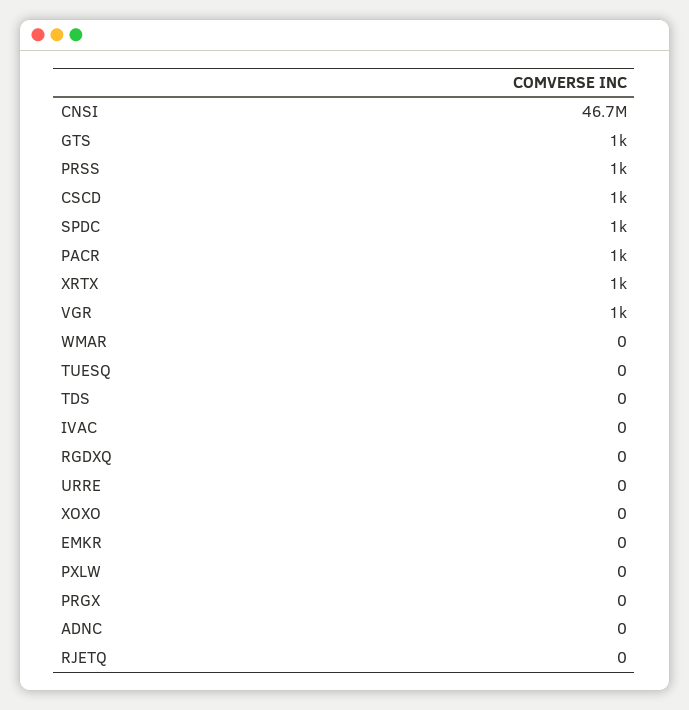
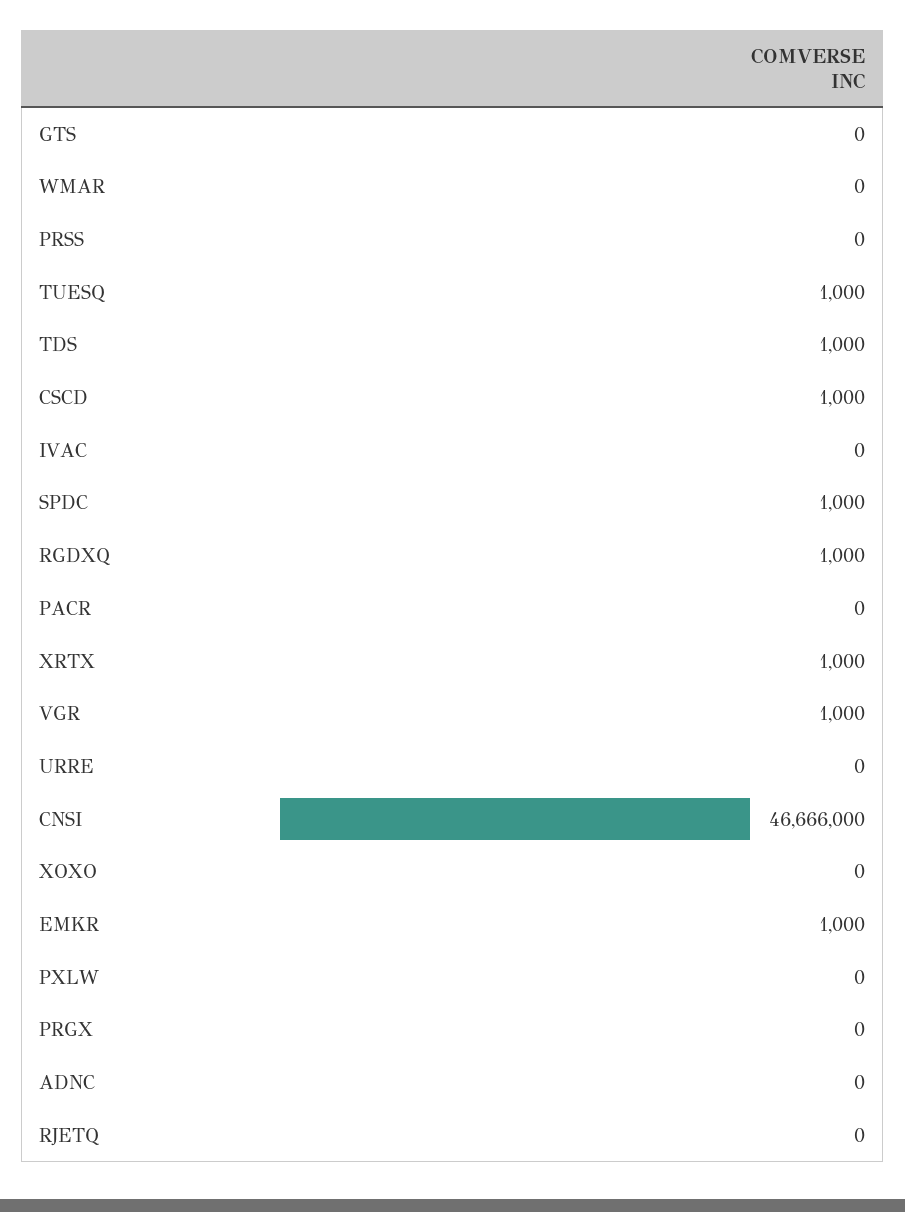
  {
    "CNSI": 46666000,
-   "GTS": 1000,
+   "GTS": 0,
-   "PRSS": 1000,
+   "PRSS": 0,
    "CSCD": 1000,
    "SPDC": 1000,
-   "PACR": 1000,
+   "PACR": 0,
    "XRTX": 1000,
    "VGR": 1000,
    "WMAR": 0,
-   "TUESQ": 0,
+   "TUESQ": 1000,
-   "TDS": 0,
+   "TDS": 1000,
    "IVAC": 0,
-   "RGDXQ": 0,
+   "RGDXQ": 1000,
    "URRE": 0,
    "XOXO": 0,
-   "EMKR": 0,
+   "EMKR": 1000,
    "PXLW": 0,
    "PRGX": 0,
    "ADNC": 0,
    "RJETQ": 0
  }

